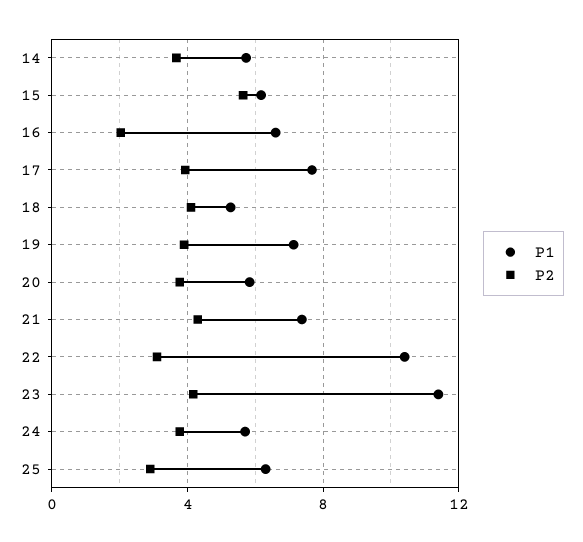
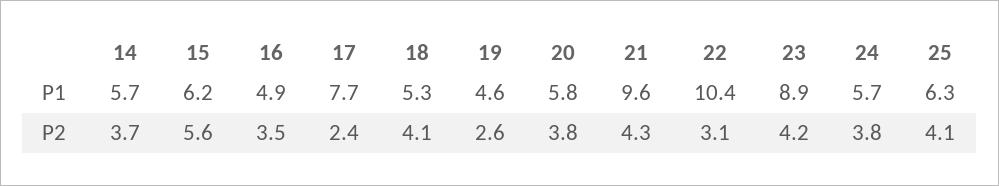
  {
    "P1": {
      "14": 5.7,
      "15": 6.2,
-     "16": 6.5,
+     "16": 4.9,
      "17": 7.7,
      "18": 5.3,
-     "19": 7,
+     "19": 4.6,
      "20": 5.8,
-     "21": 7.5,
+     "21": 9.6,
      "22": 10.4,
-     "23": 11.5,
+     "23": 8.9,
      "24": 5.7,
      "25": 6.3
    },
    "P2": {
      "14": 3.7,
      "15": 5.6,
-     "16": 2,
+     "16": 3.5,
-     "17": 4,
+     "17": 2.4,
      "18": 4.1,
-     "19": 4,
+     "19": 2.6,
      "20": 3.8,
      "21": 4.3,
      "22": 3.1,
      "23": 4.2,
      "24": 3.8,
-     "25": 3
+     "25": 4.1
    }
  }

